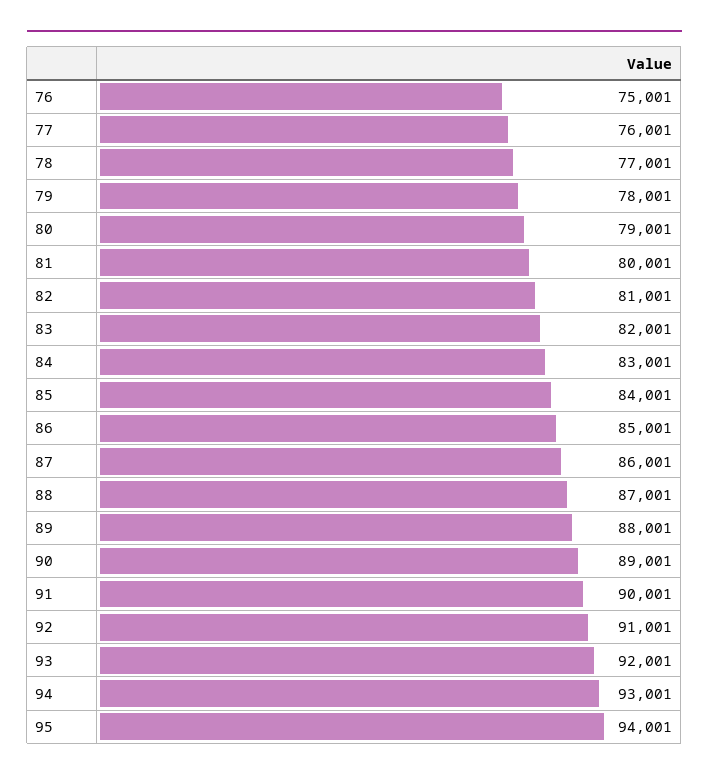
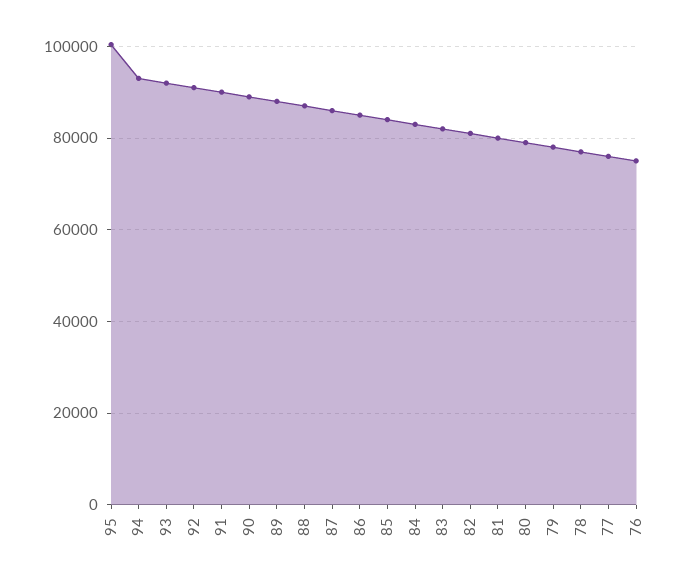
  {
    "76": 75001,
    "77": 76001,
    "78": 77001,
    "79": 78001,
    "80": 79001,
    "81": 80001,
    "82": 81001,
    "83": 82001,
    "84": 83001,
    "85": 84001,
    "86": 85001,
    "87": 86001,
    "88": 87001,
    "89": 88001,
    "90": 89001,
    "91": 90001,
    "92": 91001,
    "93": 92001,
    "94": 93001,
-   "95": 94001
+   "95": 100000
  }

